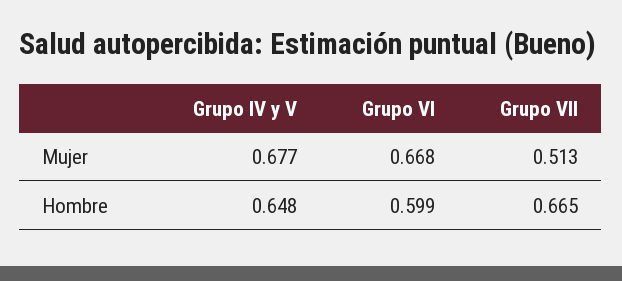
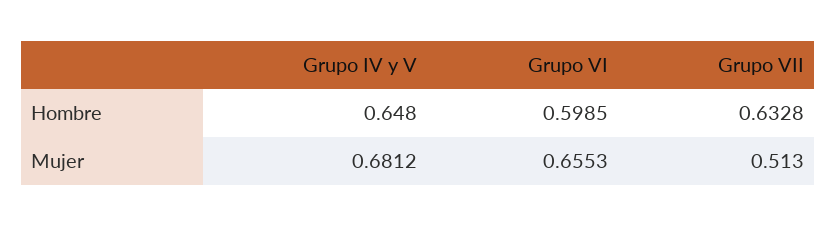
  {
    "Grupo IV y V": {
-     "Mujer": 0.677,
+     "Mujer": 0.6812,
      "Hombre": 0.648
    },
    "Grupo VI": {
-     "Mujer": 0.668,
+     "Mujer": 0.6553,
      "Hombre": 0.5985
    },
    "Grupo VII": {
      "Mujer": 0.513,
-     "Hombre": 0.665
+     "Hombre": 0.6328
    }
  }

